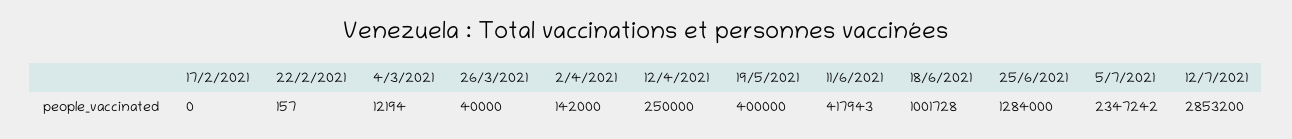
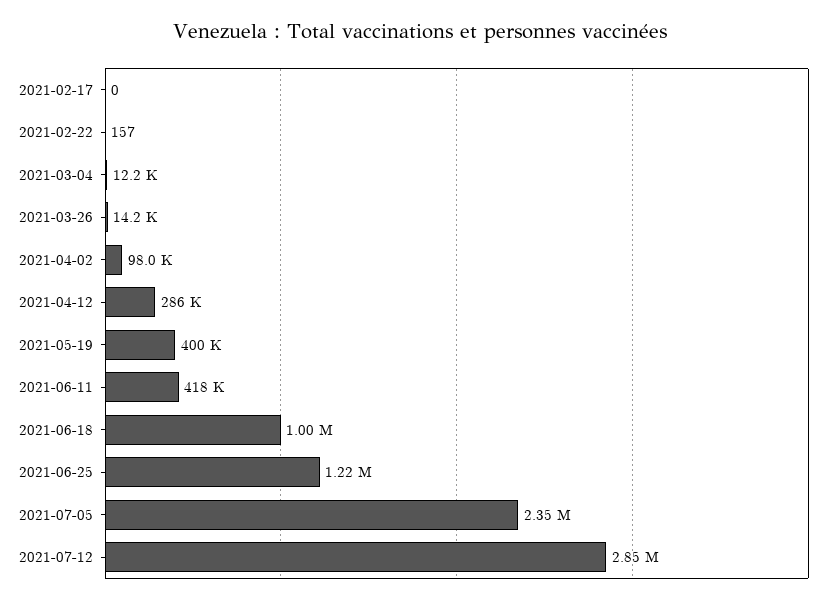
  {
    "17/2/2021": 0,
    "22/2/2021": 157,
    "4/3/2021": 12194,
-   "26/3/2021": 40000,
+   "26/3/2021": 14200,
-   "2/4/2021": 142000,
+   "2/4/2021": 98000,
-   "12/4/2021": 250000,
+   "12/4/2021": 286000,
    "19/5/2021": 400000,
    "11/6/2021": 417943,
    "18/6/2021": 1001728,
-   "25/6/2021": 1284000,
+   "25/6/2021": 1220000,
    "5/7/2021": 2347242,
    "12/7/2021": 2853200
  }

